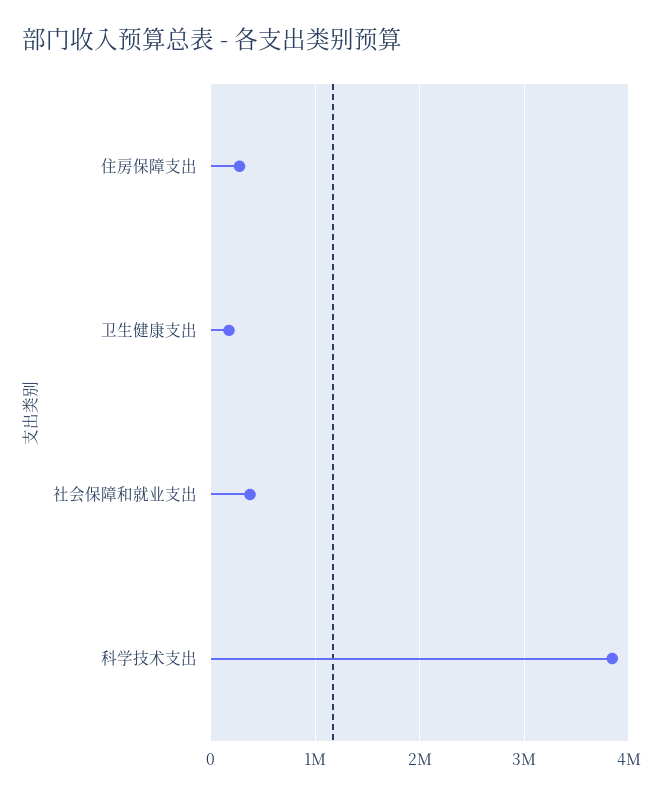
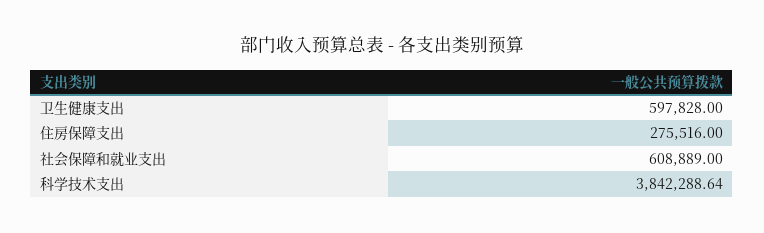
  {
    "住房保障支出": 275516,
-   "卫生健康支出": 200000,
+   "卫生健康支出": 597828,
-   "社会保障和就业支出": 400000,
+   "社会保障和就业支出": 608889,
    "科学技术支出": 3842288.64
  }

